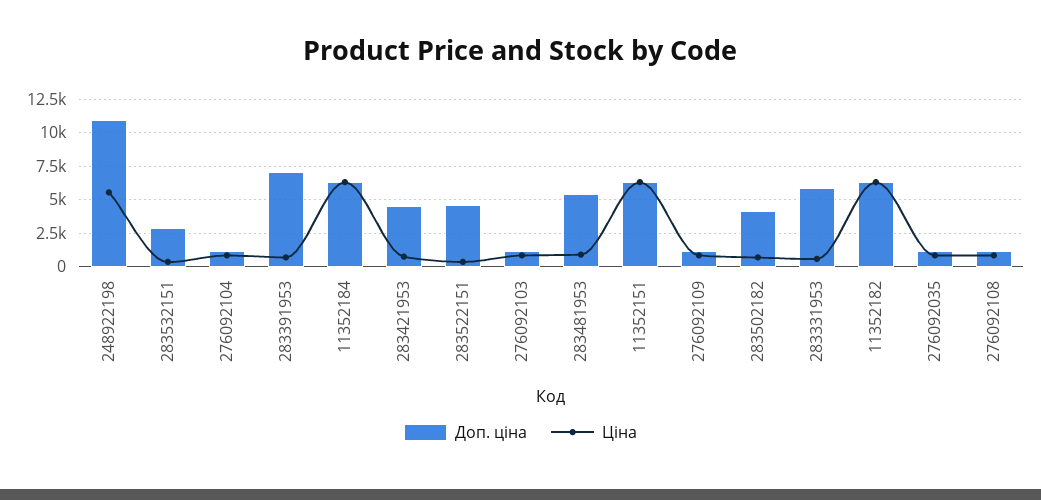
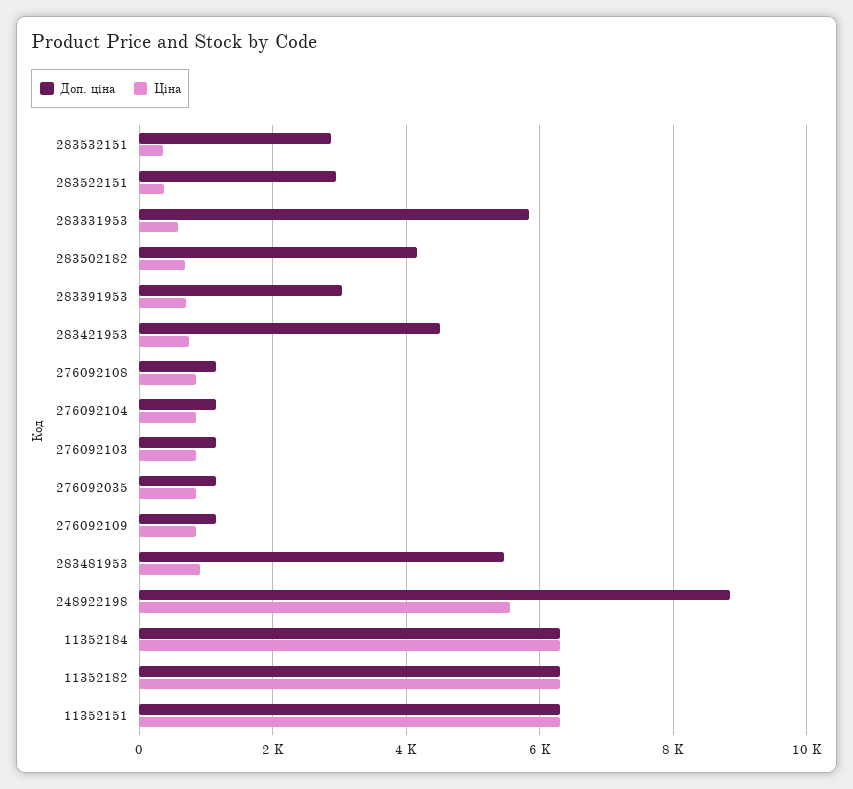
  {
    "Доп. ціна": {
-     "248922198": 11000,
+     "248922198": 8800,
      "283532151": 2800,
      "276092104": 1200,
-     "283391953": 7000,
+     "283391953": 3000,
      "11352184": 6400,
      "283421953": 4600,
-     "283522151": 4500,
+     "283522151": 3000,
      "276092103": 1200,
      "283481953": 5400,
      "11352151": 6400,
      "276092109": 1200,
      "283502182": 4200,
      "283331953": 5800,
      "11352182": 6400,
      "276092035": 1200,
      "276092108": 1200
    },
    "Ціна": {
      "248922198": 5600,
      "283532151": 400,
      "276092104": 800,
      "283391953": 800,
      "11352184": 6400,
      "283421953": 800,
      "283522151": 400,
      "276092103": 800,
      "283481953": 1000,
      "11352151": 6400,
      "276092109": 800,
      "283502182": 600,
      "283331953": 600,
      "11352182": 6400,
      "276092035": 800,
      "276092108": 800
    }
  }

